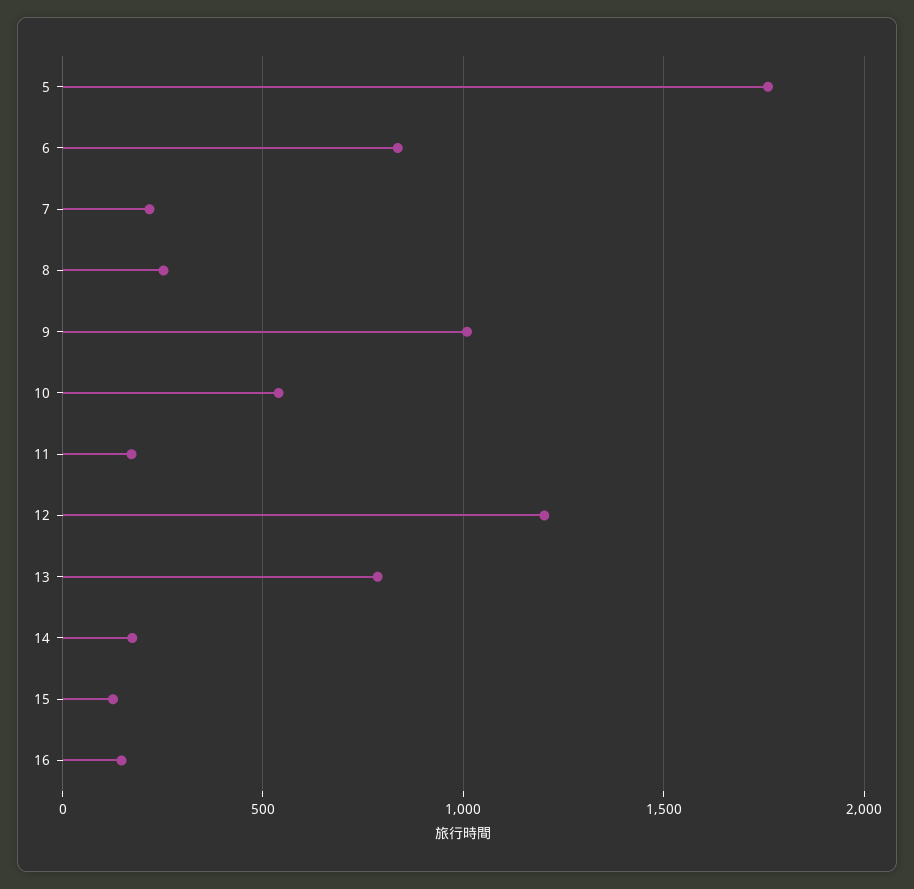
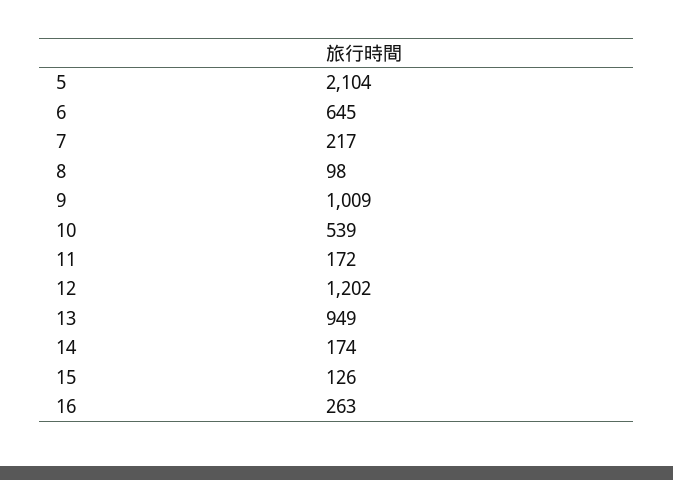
  {
-   "5": 1750,
+   "5": 2104,
-   "6": 850,
+   "6": 645,
    "7": 217,
-   "8": 250,
+   "8": 98,
    "9": 1009,
    "10": 539,
    "11": 172,
    "12": 1202,
-   "13": 800,
+   "13": 949,
    "14": 174,
    "15": 126,
-   "16": 150
+   "16": 263
  }

